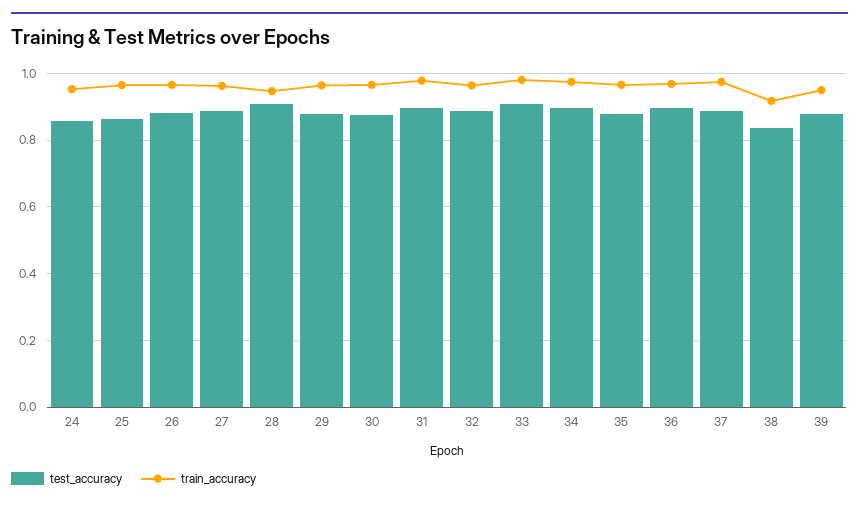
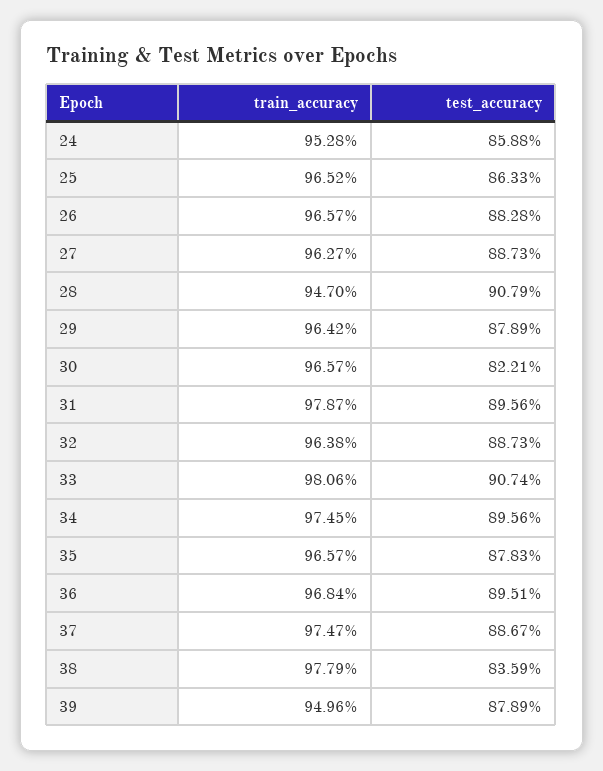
  {
    "test_accuracy": {
      "24": 0.8588,
      "25": 0.8633,
      "26": 0.8828,
      "27": 0.8873,
      "28": 0.9079,
      "29": 0.8789,
-     "30": 0.88,
+     "30": 0.8221,
      "31": 0.8956,
      "32": 0.8873,
      "33": 0.9074,
      "34": 0.8956,
      "35": 0.8783,
      "36": 0.8951,
      "37": 0.8867,
      "38": 0.8359,
      "39": 0.8789
    },
    "train_accuracy": {
      "24": 0.9528,
      "25": 0.9652,
      "26": 0.9657,
      "27": 0.9627,
      "28": 0.947,
      "29": 0.9642,
      "30": 0.9657,
      "31": 0.9787,
      "32": 0.9638,
      "33": 0.9806,
      "34": 0.9745,
      "35": 0.9657,
      "36": 0.9684,
      "37": 0.9747,
-     "38": 0.92,
+     "38": 0.9779,
      "39": 0.9496
    }
  }

